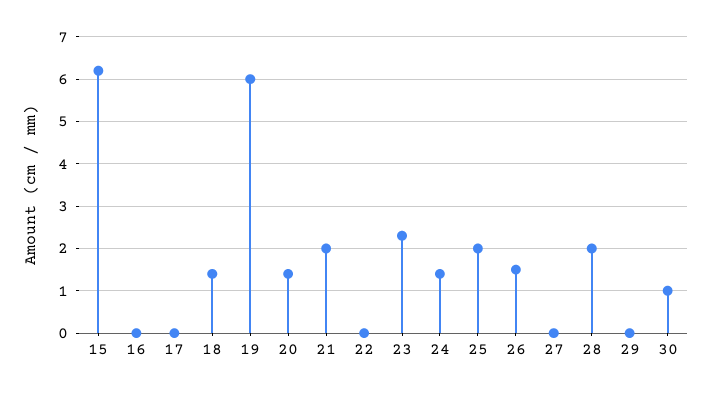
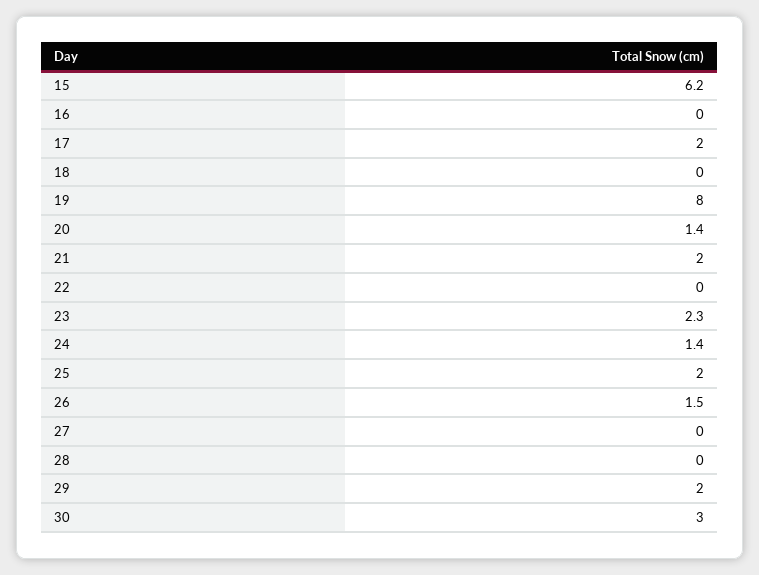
  {
    "15": 6.2,
    "16": 0,
-   "17": 0,
+   "17": 2,
-   "18": 1.5,
+   "18": 0,
-   "19": 6,
+   "19": 8,
    "20": 1.4,
    "21": 2,
    "22": 0,
    "23": 2.3,
    "24": 1.4,
    "25": 2,
    "26": 1.5,
    "27": 0,
-   "28": 2,
+   "28": 0,
-   "29": 0,
+   "29": 2,
-   "30": 1
+   "30": 3
  }

